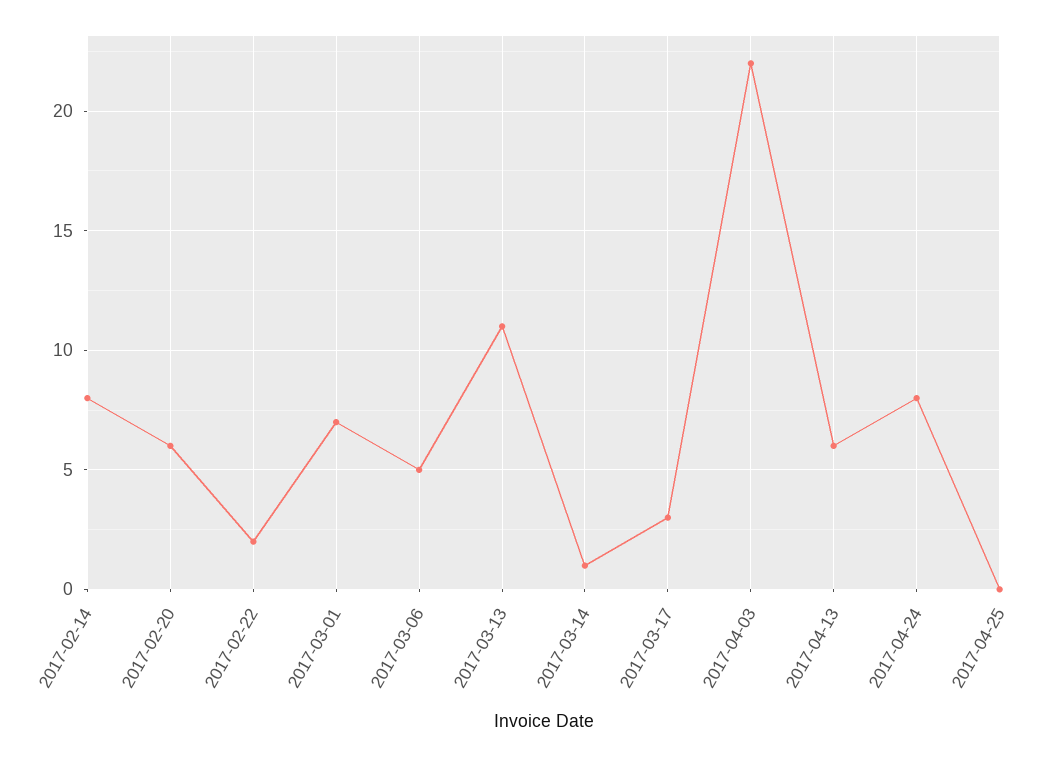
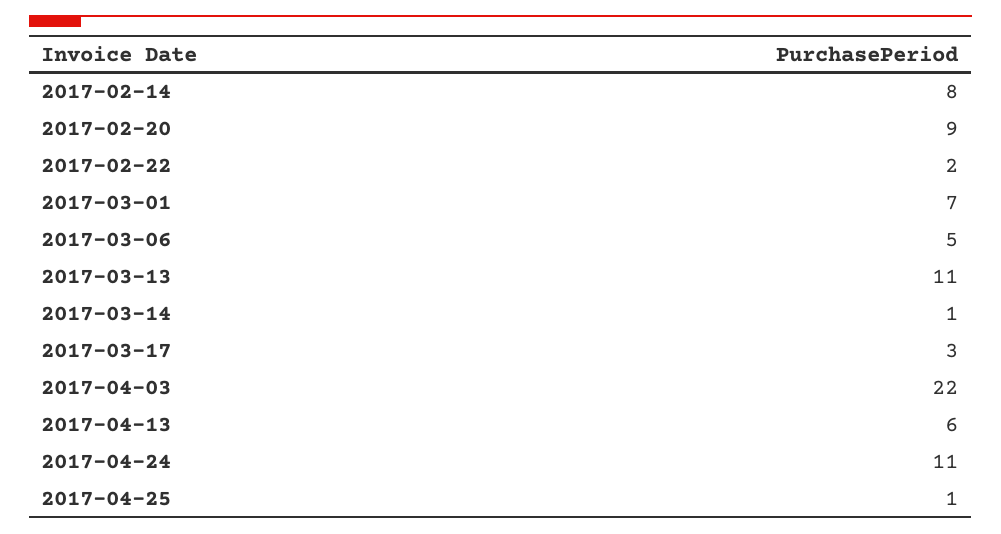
  {
    "2017-02-14": 8,
-   "2017-02-20": 6,
+   "2017-02-20": 9,
    "2017-02-22": 2,
    "2017-03-01": 7,
    "2017-03-06": 5,
    "2017-03-13": 11,
    "2017-03-14": 1,
    "2017-03-17": 3,
    "2017-04-03": 22,
    "2017-04-13": 6,
-   "2017-04-24": 8,
+   "2017-04-24": 11,
-   "2017-04-25": 0
+   "2017-04-25": 1
  }

